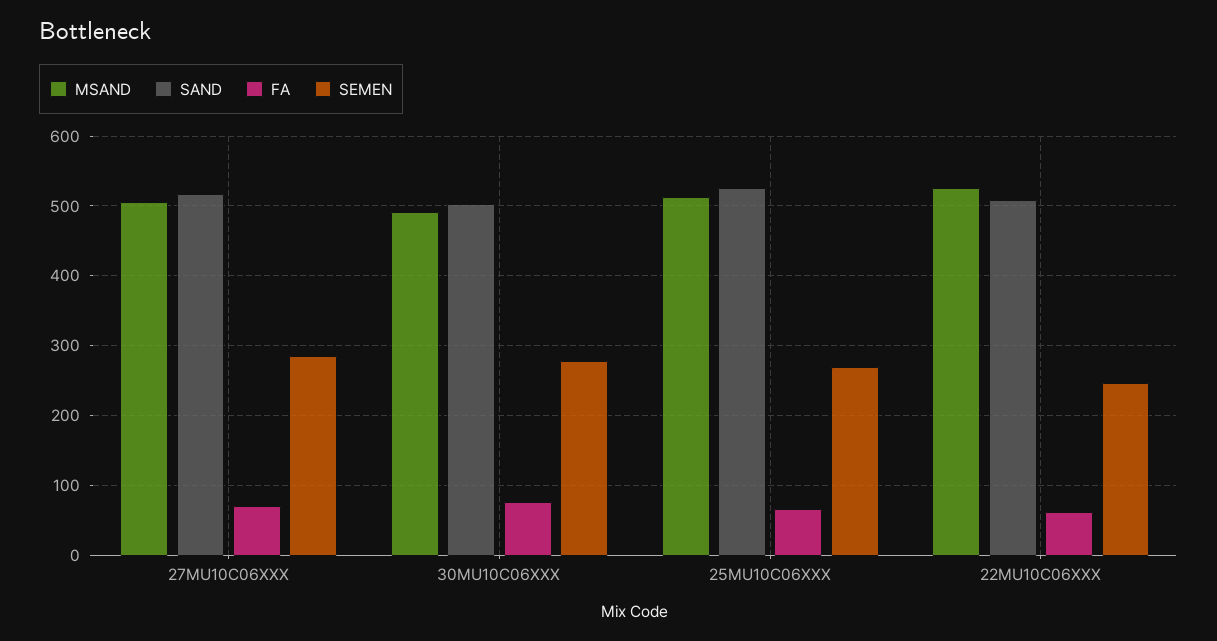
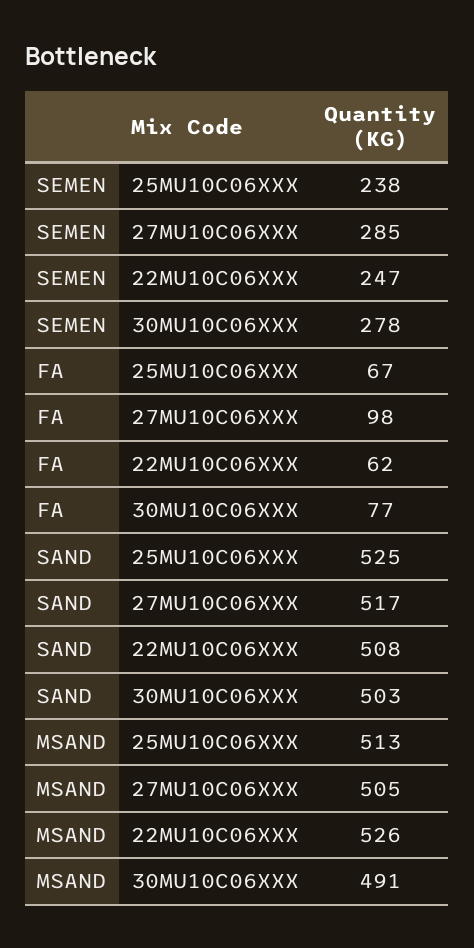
  {
    "MSAND": {
      "27MU10C06XXX": 505,
      "30MU10C06XXX": 491,
      "25MU10C06XXX": 513,
      "22MU10C06XXX": 526
    },
    "SAND": {
      "27MU10C06XXX": 517,
      "30MU10C06XXX": 503,
      "25MU10C06XXX": 525,
      "22MU10C06XXX": 508
    },
    "FA": {
-     "27MU10C06XXX": 70,
+     "27MU10C06XXX": 98,
      "30MU10C06XXX": 77,
      "25MU10C06XXX": 67,
      "22MU10C06XXX": 62
    },
    "SEMEN": {
      "27MU10C06XXX": 285,
      "30MU10C06XXX": 278,
-     "25MU10C06XXX": 270,
+     "25MU10C06XXX": 238,
      "22MU10C06XXX": 247
    }
  }

